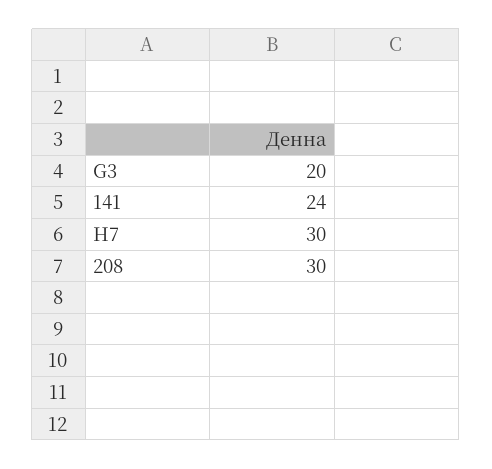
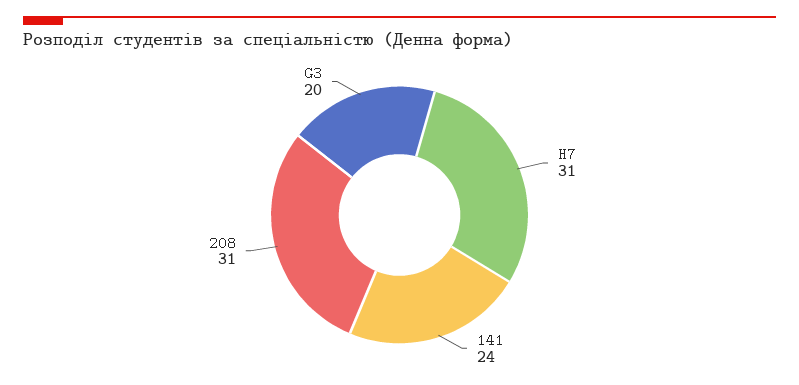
  {
    "G3": 20,
    "141": 24,
-   "H7": 30,
+   "H7": 31,
-   "208": 30
+   "208": 31
  }

